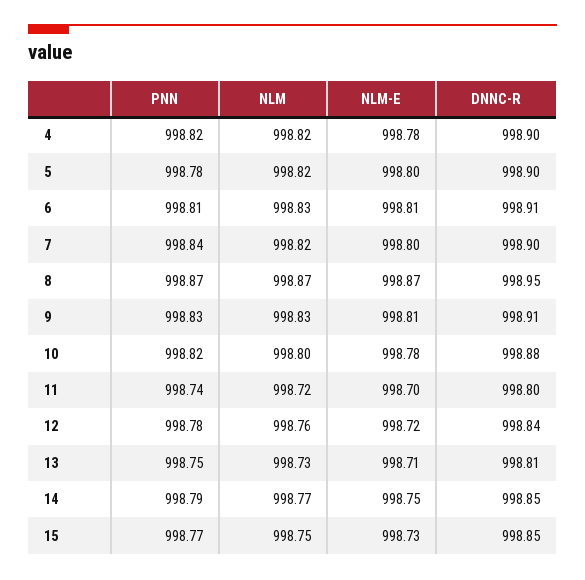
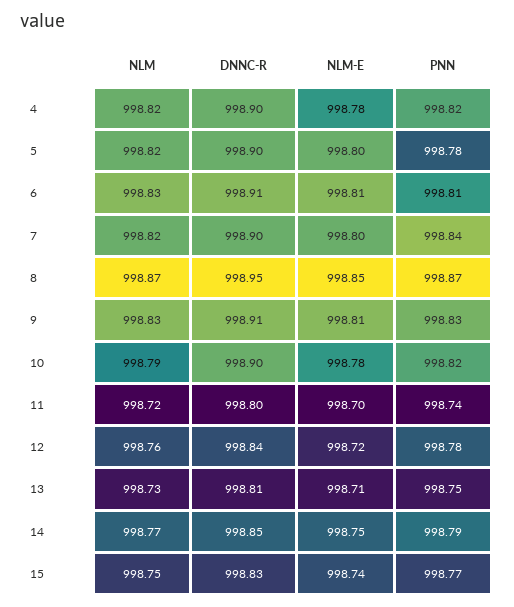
  {
    "PNN": {
      "4": 998.82,
      "5": 998.78,
      "6": 998.81,
      "7": 998.84,
      "8": 998.87,
      "9": 998.83,
      "10": 998.82,
      "11": 998.74,
      "12": 998.78,
      "13": 998.75,
      "14": 998.79,
      "15": 998.77
    },
    "NLM": {
      "4": 998.82,
      "5": 998.82,
      "6": 998.83,
      "7": 998.82,
      "8": 998.87,
      "9": 998.83,
-     "10": 998.8,
+     "10": 998.79,
      "11": 998.72,
      "12": 998.76,
      "13": 998.73,
      "14": 998.77,
      "15": 998.75
    },
    "NLM-E": {
      "4": 998.78,
      "5": 998.8,
      "6": 998.81,
      "7": 998.8,
-     "8": 998.87,
+     "8": 998.85,
      "9": 998.81,
      "10": 998.78,
      "11": 998.7,
      "12": 998.72,
      "13": 998.71,
      "14": 998.75,
-     "15": 998.73
+     "15": 998.74
    },
    "DNNC-R": {
      "4": 998.9,
      "5": 998.9,
      "6": 998.91,
      "7": 998.9,
      "8": 998.95,
      "9": 998.91,
-     "10": 998.88,
+     "10": 998.9,
      "11": 998.8,
      "12": 998.84,
      "13": 998.81,
      "14": 998.85,
-     "15": 998.85
+     "15": 998.83
    }
  }

